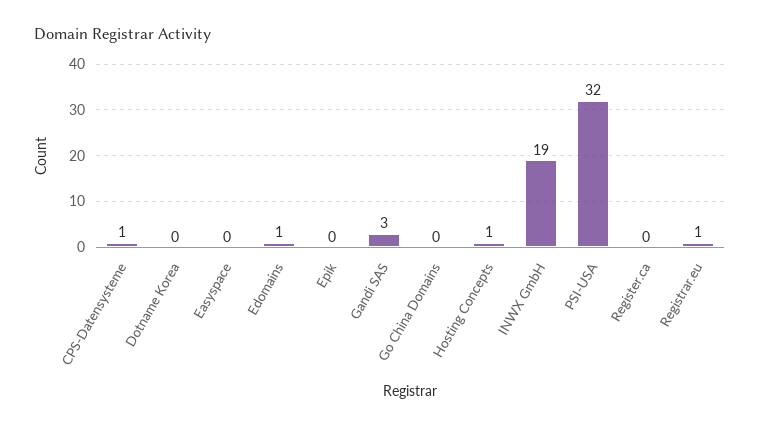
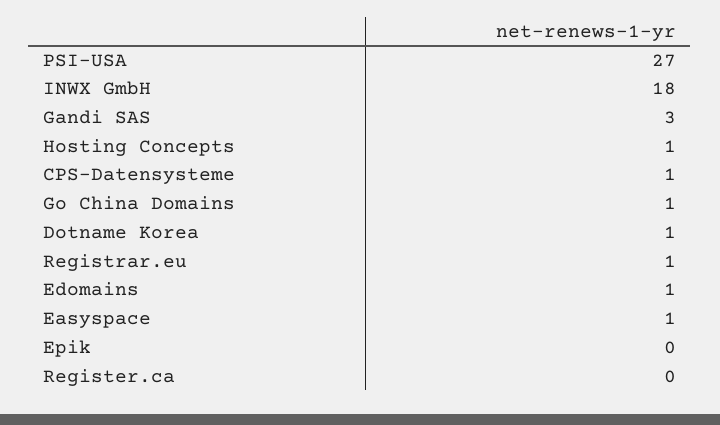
  {
    "CPS-Datensysteme": 1,
-   "Dotname Korea": 0,
+   "Dotname Korea": 1,
-   "Easyspace": 0,
+   "Easyspace": 1,
    "Edomains": 1,
    "Epik": 0,
    "Gandi SAS": 3,
-   "Go China Domains": 0,
+   "Go China Domains": 1,
    "Hosting Concepts": 1,
-   "INWX GmbH": 19,
+   "INWX GmbH": 18,
-   "PSI-USA": 32,
+   "PSI-USA": 27,
    "Register.ca": 0,
    "Registrar.eu": 1
  }

